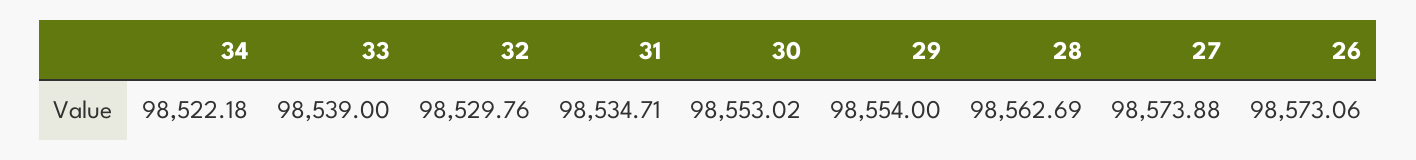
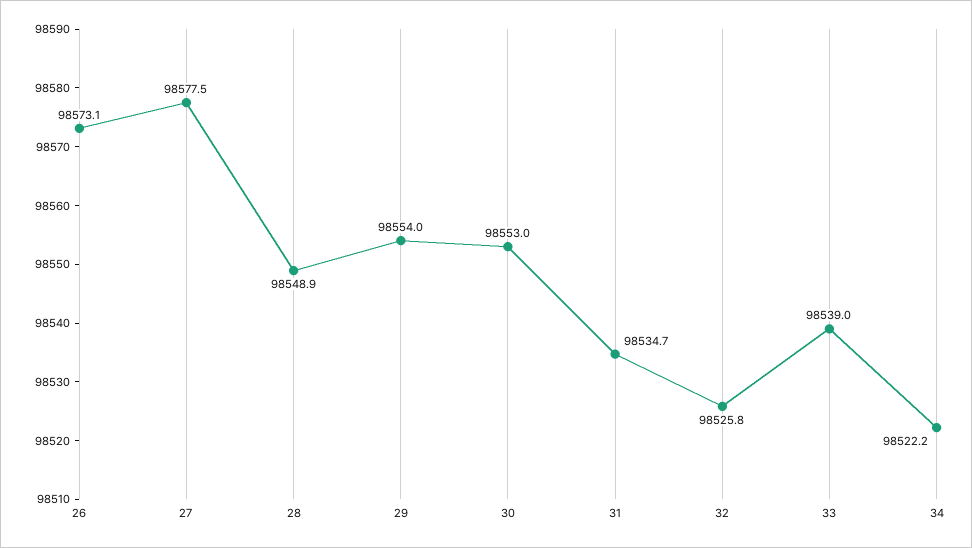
  {
    "34": 98522.18,
    "33": 98539,
-   "32": 98529.76,
+   "32": 98525.8,
    "31": 98534.71,
    "30": 98553.02,
    "29": 98554,
-   "28": 98562.69,
+   "28": 98548.9,
-   "27": 98573.88,
+   "27": 98577.5,
    "26": 98573.06
  }

